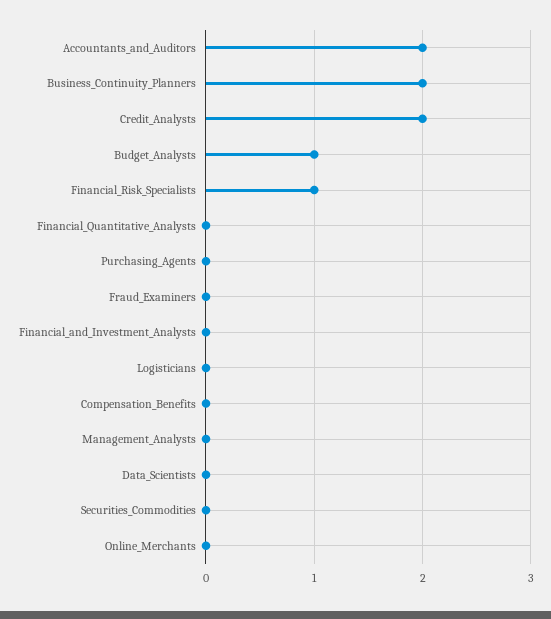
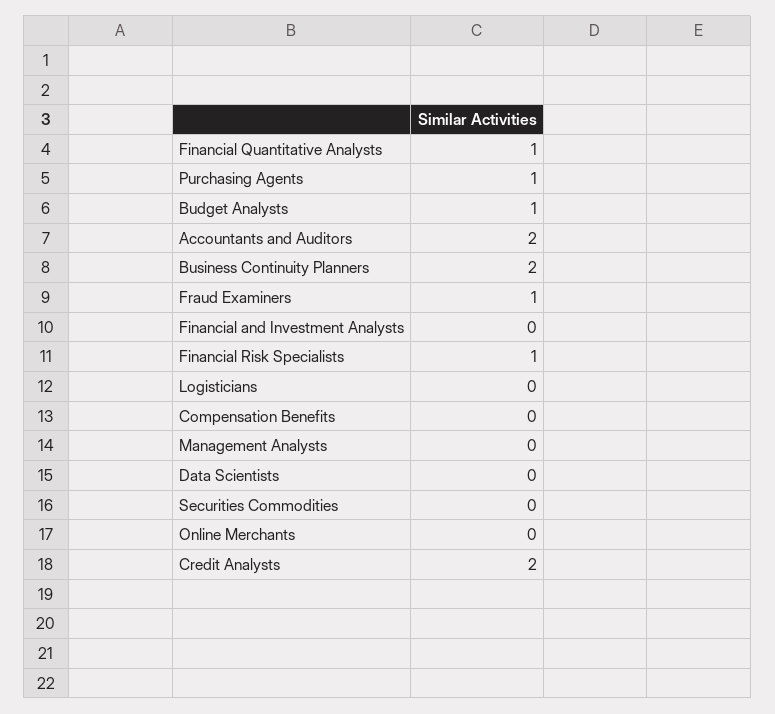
  {
    "Accountants_and_Auditors": 2,
    "Business_Continuity_Planners": 2,
    "Credit_Analysts": 2,
    "Budget_Analysts": 1,
    "Financial_Risk_Specialists": 1,
-   "Financial_Quantitative_Analysts": 0,
+   "Financial_Quantitative_Analysts": 1,
-   "Purchasing_Agents": 0,
+   "Purchasing_Agents": 1,
-   "Fraud_Examiners": 0,
+   "Fraud_Examiners": 1,
    "Financial_and_Investment_Analysts": 0,
    "Logisticians": 0,
    "Compensation_Benefits": 0,
    "Management_Analysts": 0,
    "Data_Scientists": 0,
    "Securities_Commodities": 0,
    "Online_Merchants": 0
  }

